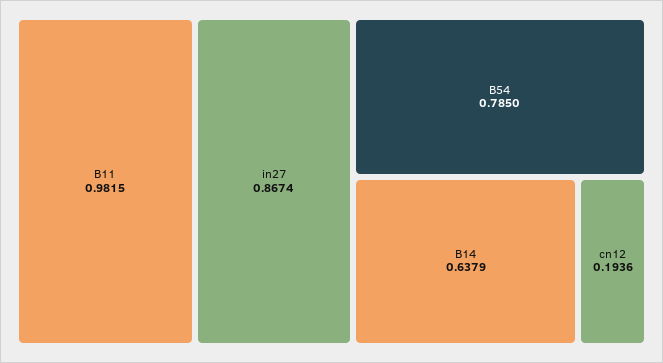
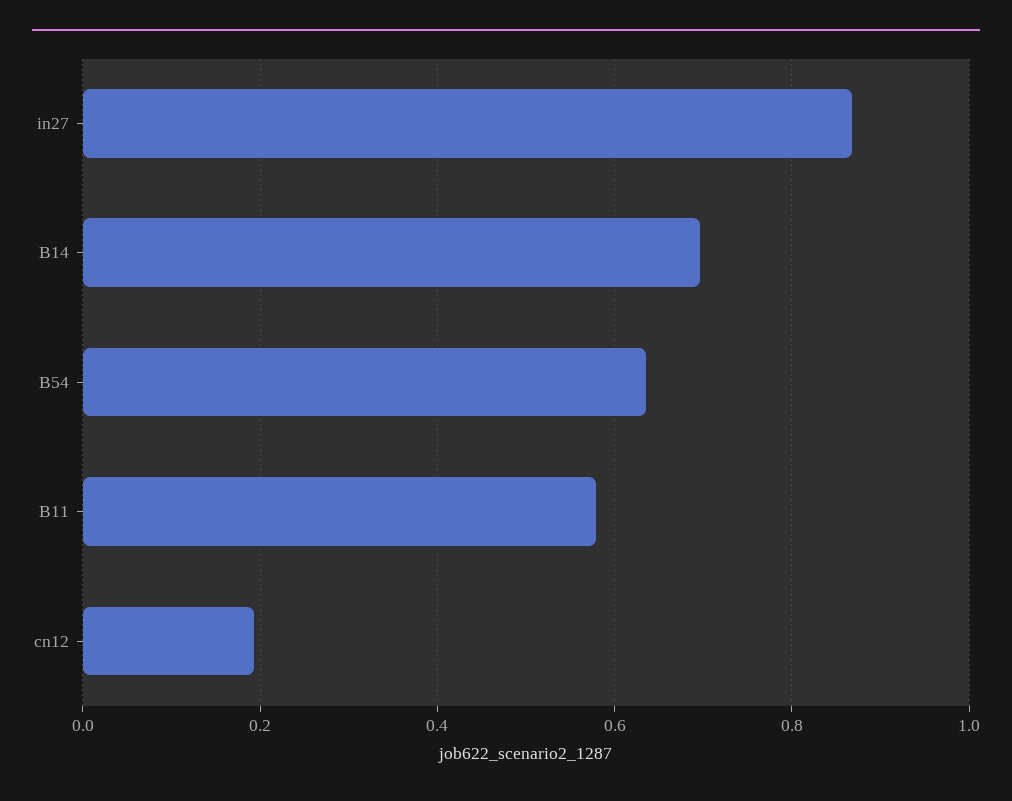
  {
-   "B11": 0.9815,
+   "B11": 0.58,
    "in27": 0.8674,
-   "B54": 0.785,
+   "B54": 0.64,
-   "B14": 0.6379,
+   "B14": 0.7,
    "cn12": 0.1936
  }

